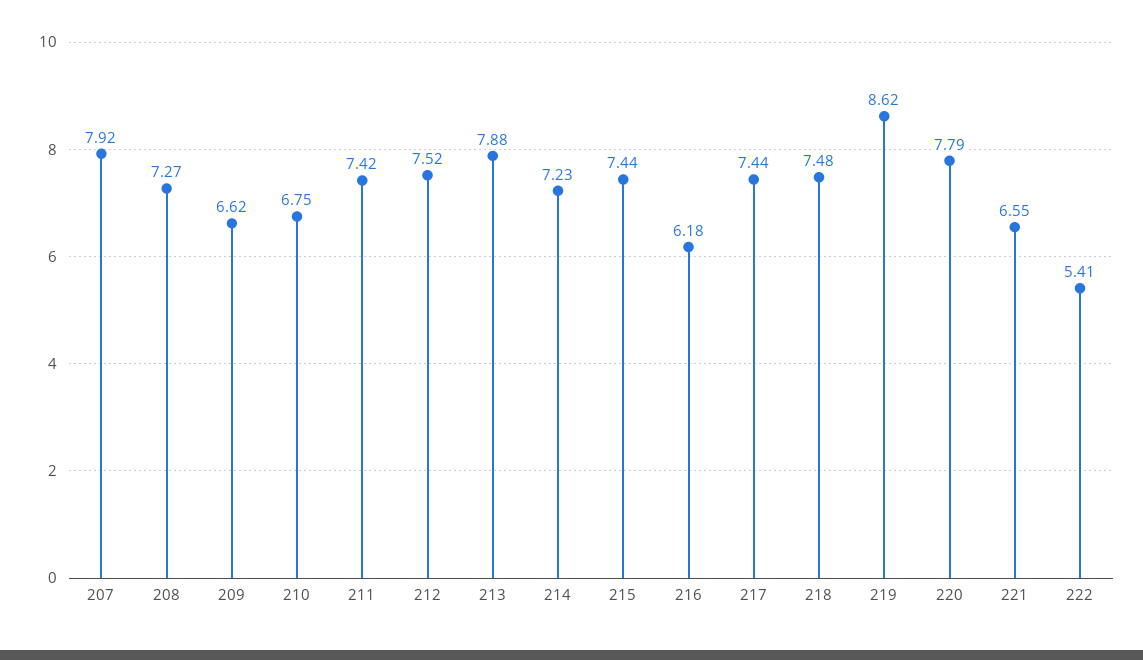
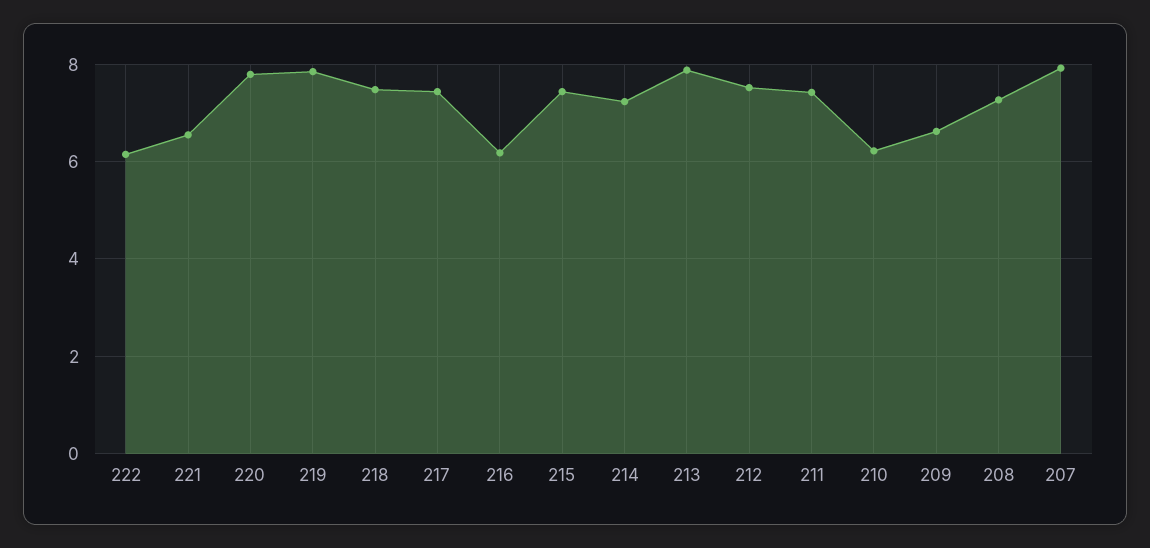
  {
    "207": 7.92,
    "208": 7.27,
    "209": 6.62,
-   "210": 6.75,
+   "210": 6.2,
    "211": 7.42,
    "212": 7.52,
    "213": 7.88,
    "214": 7.23,
    "215": 7.44,
    "216": 6.18,
    "217": 7.44,
    "218": 7.48,
-   "219": 8.62,
+   "219": 7.8,
    "220": 7.79,
    "221": 6.55,
-   "222": 5.41
+   "222": 6.2
  }

